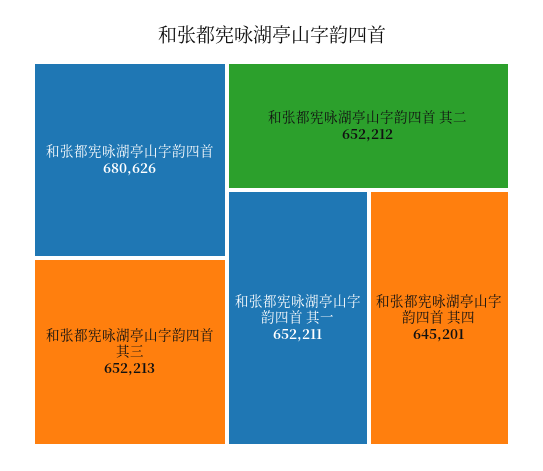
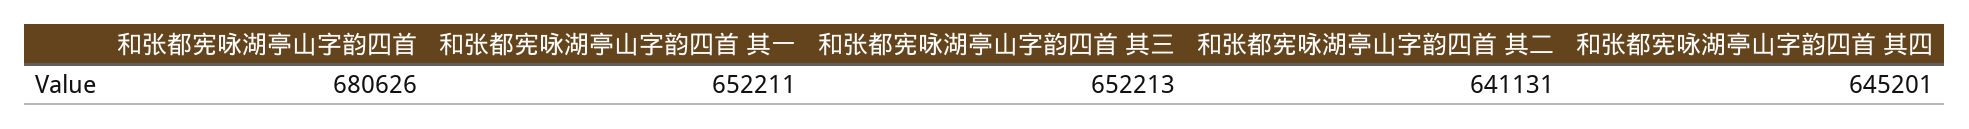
  {
    "和张都宪咏湖亭山字韵四首": 680626,
    "和张都宪咏湖亭山字韵四首 其三": 652213,
-   "和张都宪咏湖亭山字韵四首 其二": 652212,
+   "和张都宪咏湖亭山字韵四首 其二": 641131,
    "和张都宪咏湖亭山字韵四首 其一": 652211,
    "和张都宪咏湖亭山字韵四首 其四": 645201
  }

